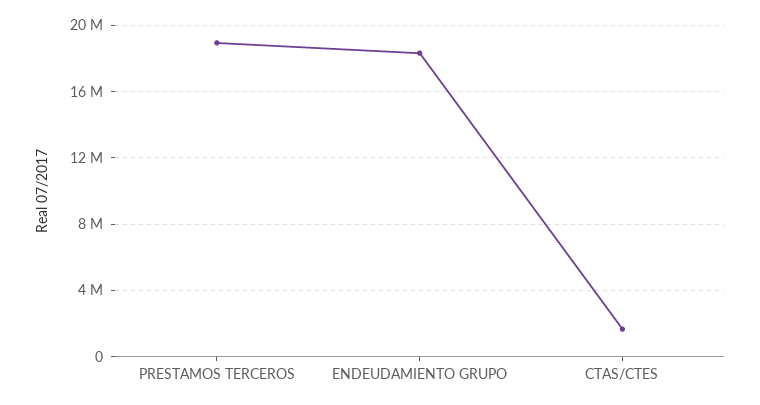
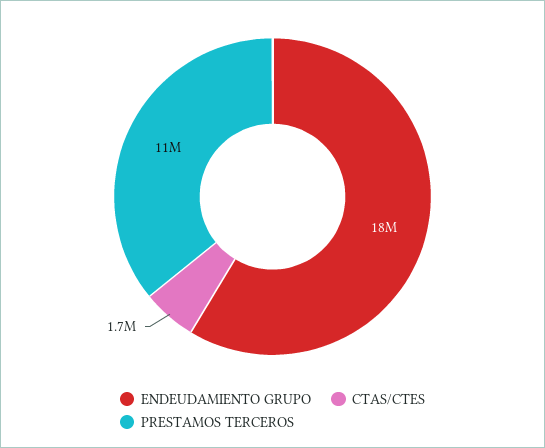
  {
-   "PRESTAMOS TERCEROS": 19000000,
+   "PRESTAMOS TERCEROS": 11000000,
    "ENDEUDAMIENTO GRUPO": 18000000,
    "CTAS/CTES": 1700000
  }

